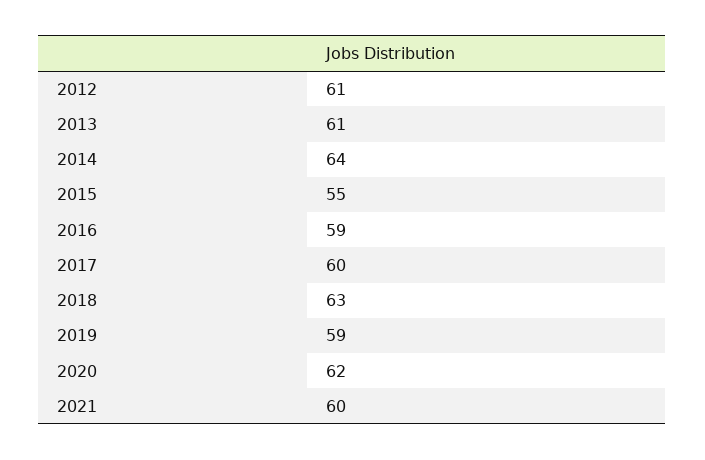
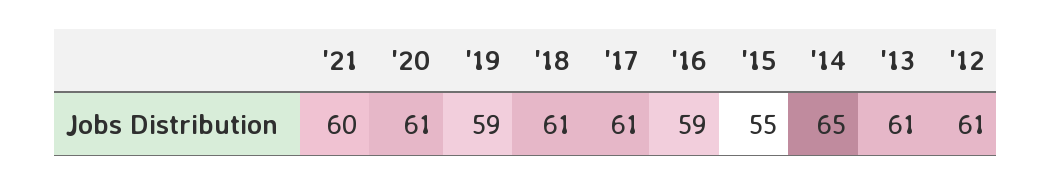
  {
    "2012": 61,
    "2013": 61,
-   "2014": 64,
+   "2014": 65,
    "2015": 55,
    "2016": 59,
-   "2017": 60,
+   "2017": 61,
-   "2018": 63,
+   "2018": 61,
    "2019": 59,
-   "2020": 62,
+   "2020": 61,
    "2021": 60
  }

